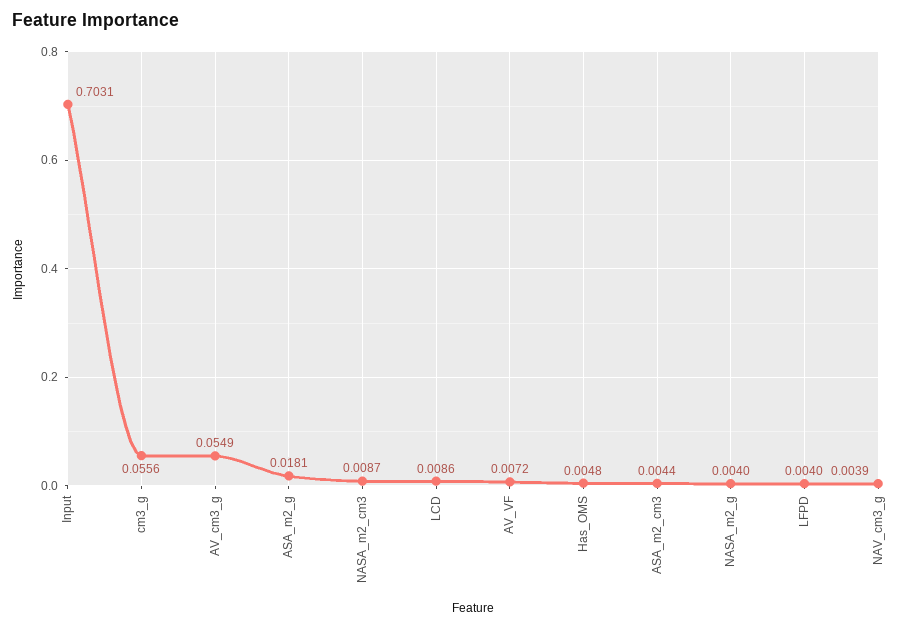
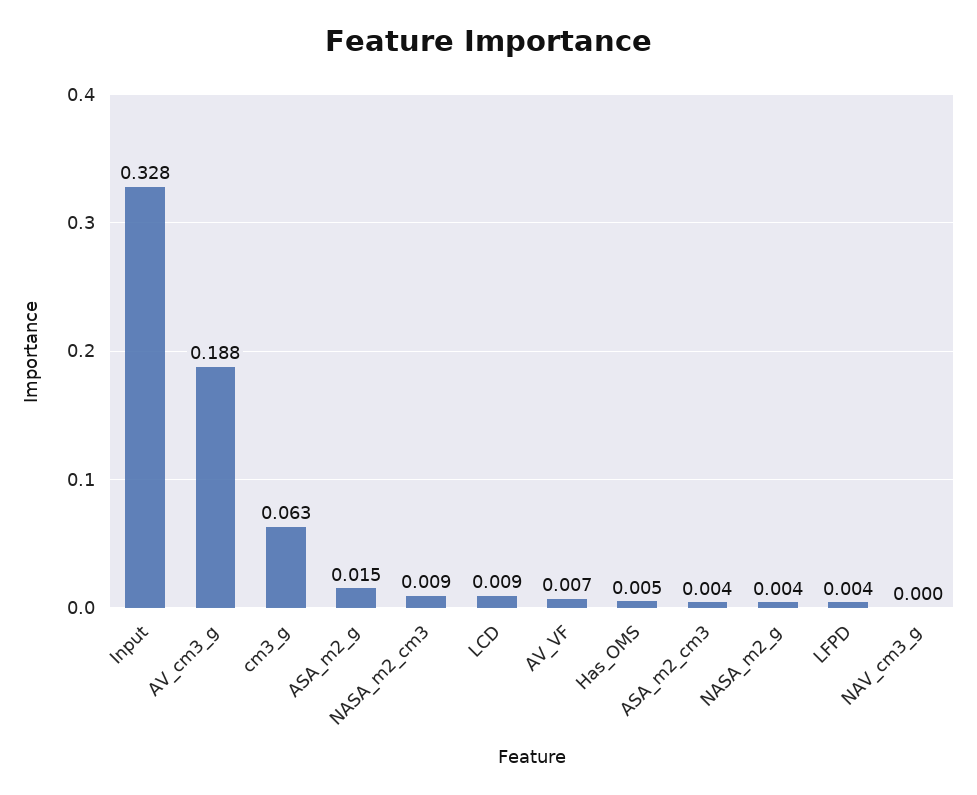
  {
-   "Input": 0.7031,
+   "Input": 0.328,
-   "cm3_g": 0.0556,
+   "cm3_g": 0.063,
-   "AV_cm3_g": 0.0549,
+   "AV_cm3_g": 0.188,
-   "ASA_m2_g": 0.0181,
+   "ASA_m2_g": 0.015,
    "NASA_m2_cm3": 0.0087,
    "LCD": 0.0086,
    "AV_VF": 0.0072,
    "Has_OMS": 0.0048,
    "ASA_m2_cm3": 0.0044,
    "NASA_m2_g": 0.004,
    "LFPD": 0.004,
-   "NAV_cm3_g": 0.0039
+   "NAV_cm3_g": 0
  }

